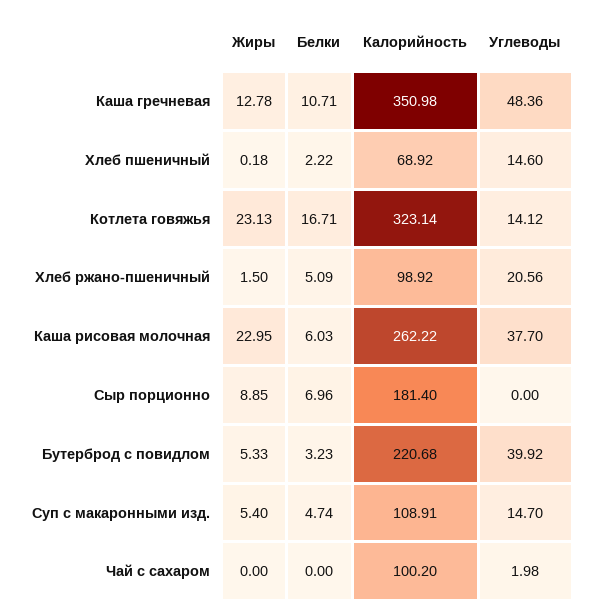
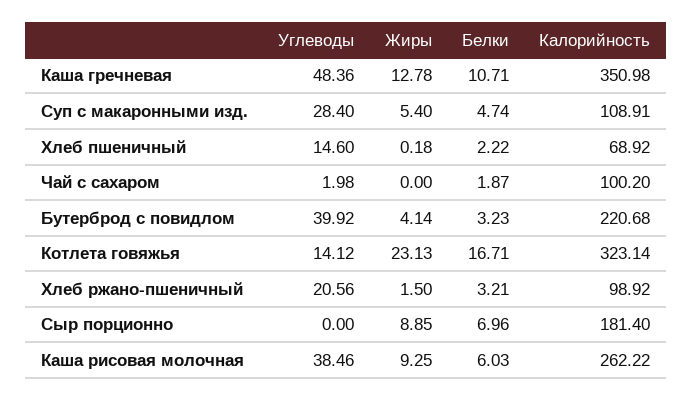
  {
    "Жиры": {
      "Каша гречневая": 12.78,
      "Хлеб пшеничный": 0.18,
      "Котлета говяжья": 23.13,
      "Хлеб ржано-пшеничный": 1.5,
-     "Каша рисовая молочная": 22.95,
+     "Каша рисовая молочная": 9.25,
      "Сыр порционно": 8.85,
-     "Бутерброд с повидлом": 5.33,
+     "Бутерброд с повидлом": 4.14,
      "Суп с макаронными изд.": 5.4,
      "Чай с сахаром": 0
    },
    "Белки": {
      "Каша гречневая": 10.71,
      "Хлеб пшеничный": 2.22,
      "Котлета говяжья": 16.71,
-     "Хлеб ржано-пшеничный": 5.09,
+     "Хлеб ржано-пшеничный": 3.21,
      "Каша рисовая молочная": 6.03,
      "Сыр порционно": 6.96,
      "Бутерброд с повидлом": 3.23,
      "Суп с макаронными изд.": 4.74,
-     "Чай с сахаром": 0
+     "Чай с сахаром": 1.87
    },
    "Калорийность": {
      "Каша гречневая": 350.98,
      "Хлеб пшеничный": 68.92,
      "Котлета говяжья": 323.14,
      "Хлеб ржано-пшеничный": 98.92,
      "Каша рисовая молочная": 262.22,
      "Сыр порционно": 181.4,
      "Бутерброд с повидлом": 220.68,
      "Суп с макаронными изд.": 108.91,
      "Чай с сахаром": 100.2
    },
    "Углеводы": {
      "Каша гречневая": 48.36,
      "Хлеб пшеничный": 14.6,
      "Котлета говяжья": 14.12,
      "Хлеб ржано-пшеничный": 20.56,
-     "Каша рисовая молочная": 37.7,
+     "Каша рисовая молочная": 38.46,
      "Сыр порционно": 0,
      "Бутерброд с повидлом": 39.92,
-     "Суп с макаронными изд.": 14.7,
+     "Суп с макаронными изд.": 28.4,
      "Чай с сахаром": 1.98
    }
  }

